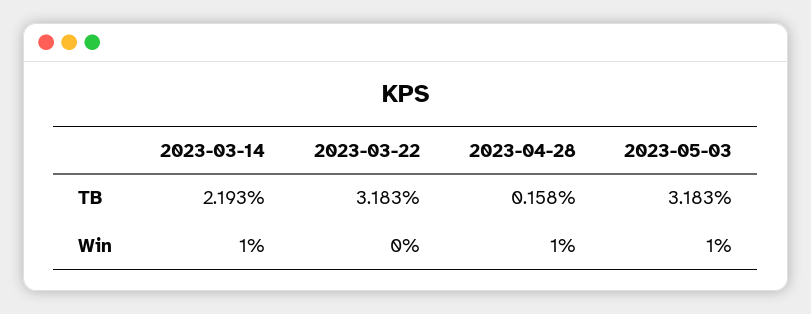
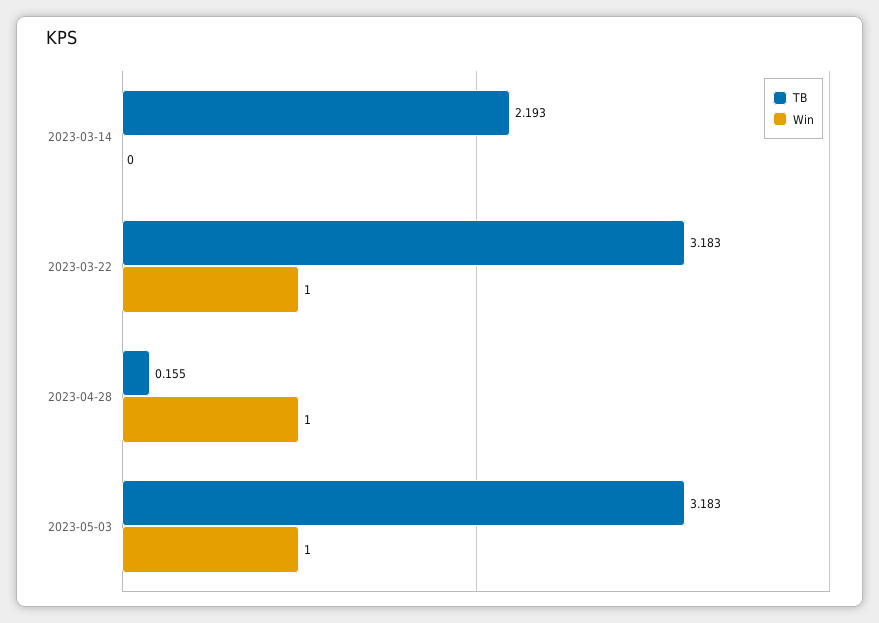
  {
    "TB": {
      "2023-03-14": 2.193,
      "2023-03-22": 3.183,
-     "2023-04-28": 0.158,
+     "2023-04-28": 0.155,
      "2023-05-03": 3.183
    },
    "Win": {
-     "2023-03-14": 1,
+     "2023-03-14": 0,
-     "2023-03-22": 0,
+     "2023-03-22": 1,
      "2023-04-28": 1,
      "2023-05-03": 1
    }
  }

